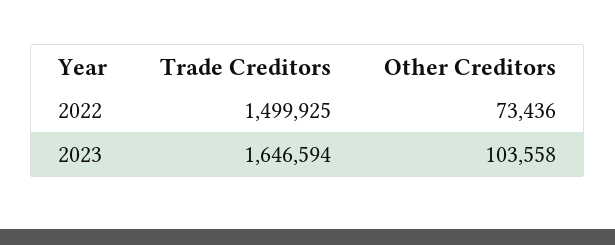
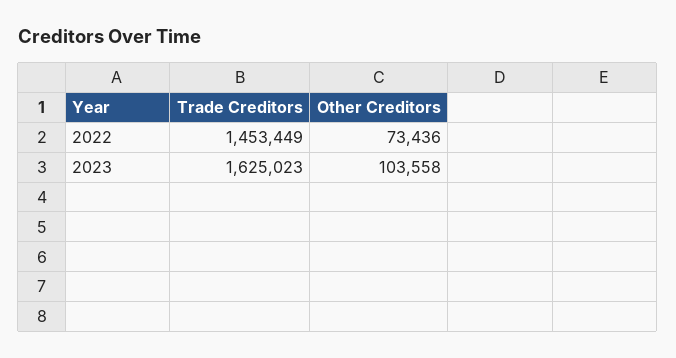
  {
    "Trade Creditors": {
-     "2022": 1499925,
+     "2022": 1453449,
-     "2023": 1646594
+     "2023": 1625023
    },
    "Other Creditors": {
      "2022": 73436,
      "2023": 103558
    }
  }

